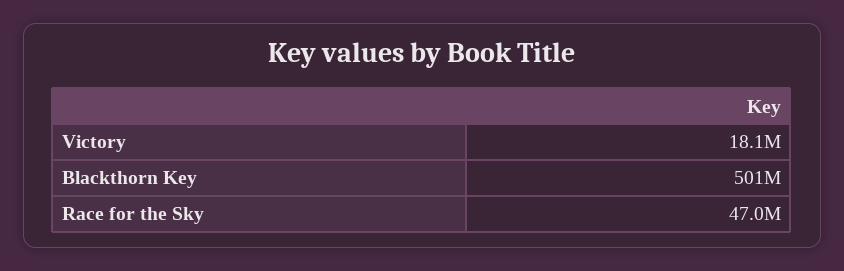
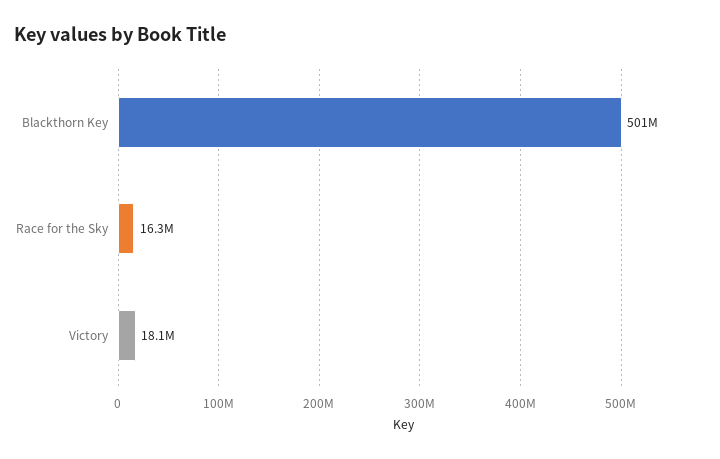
  {
    "Victory": 18100000,
    "Blackthorn Key": 501000000,
-   "Race for the Sky": 47000000
+   "Race for the Sky": 16300000
  }

